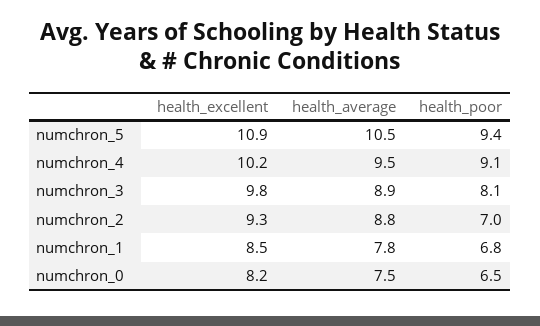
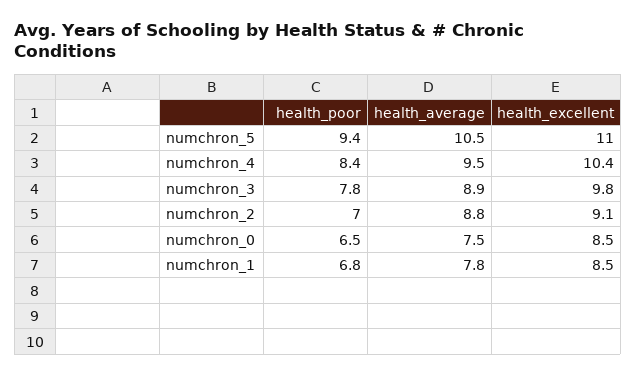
  {
    "health_excellent": {
-     "numchron_5": 10.9,
+     "numchron_5": 11,
-     "numchron_4": 10.2,
+     "numchron_4": 10.4,
      "numchron_3": 9.8,
-     "numchron_2": 9.3,
+     "numchron_2": 9.1,
      "numchron_1": 8.5,
-     "numchron_0": 8.2
+     "numchron_0": 8.5
    },
    "health_average": {
      "numchron_5": 10.5,
      "numchron_4": 9.5,
      "numchron_3": 8.9,
      "numchron_2": 8.8,
      "numchron_1": 7.8,
      "numchron_0": 7.5
    },
    "health_poor": {
      "numchron_5": 9.4,
-     "numchron_4": 9.1,
+     "numchron_4": 8.4,
-     "numchron_3": 8.1,
+     "numchron_3": 7.8,
      "numchron_2": 7,
      "numchron_1": 6.8,
      "numchron_0": 6.5
    }
  }

